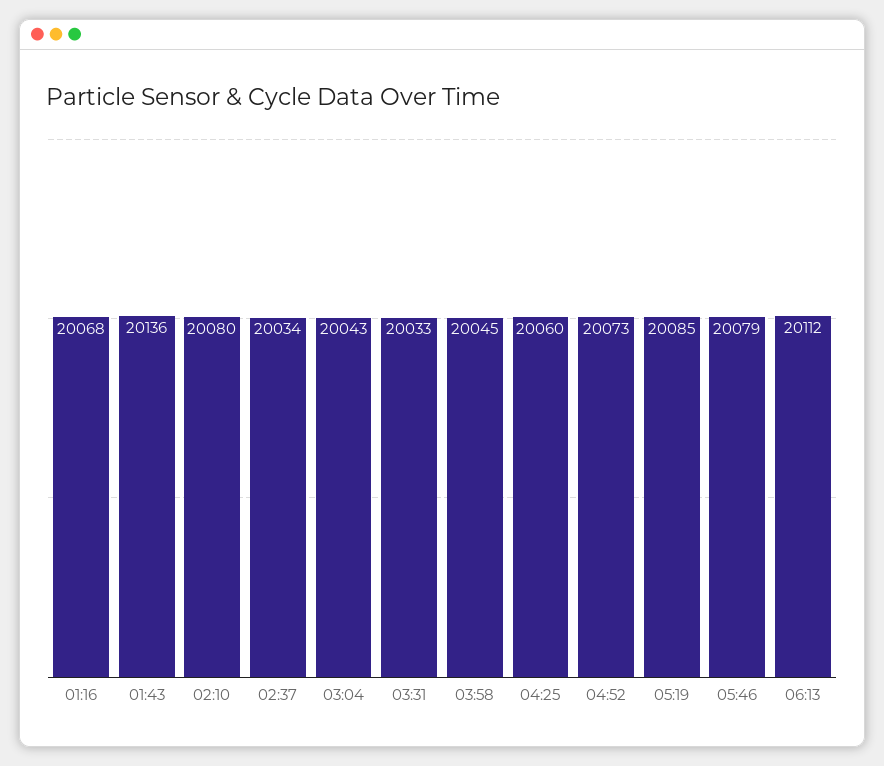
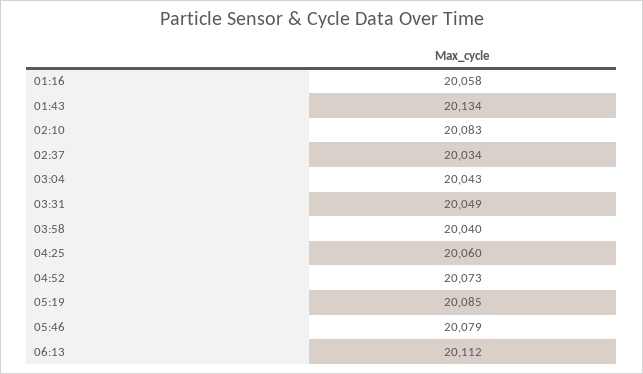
  {
-   "01:16": 20068,
+   "01:16": 20058,
-   "01:43": 20136,
+   "01:43": 20134,
-   "02:10": 20080,
+   "02:10": 20083,
    "02:37": 20034,
    "03:04": 20043,
-   "03:31": 20033,
+   "03:31": 20049,
-   "03:58": 20045,
+   "03:58": 20040,
    "04:25": 20060,
    "04:52": 20073,
    "05:19": 20085,
    "05:46": 20079,
    "06:13": 20112
  }

